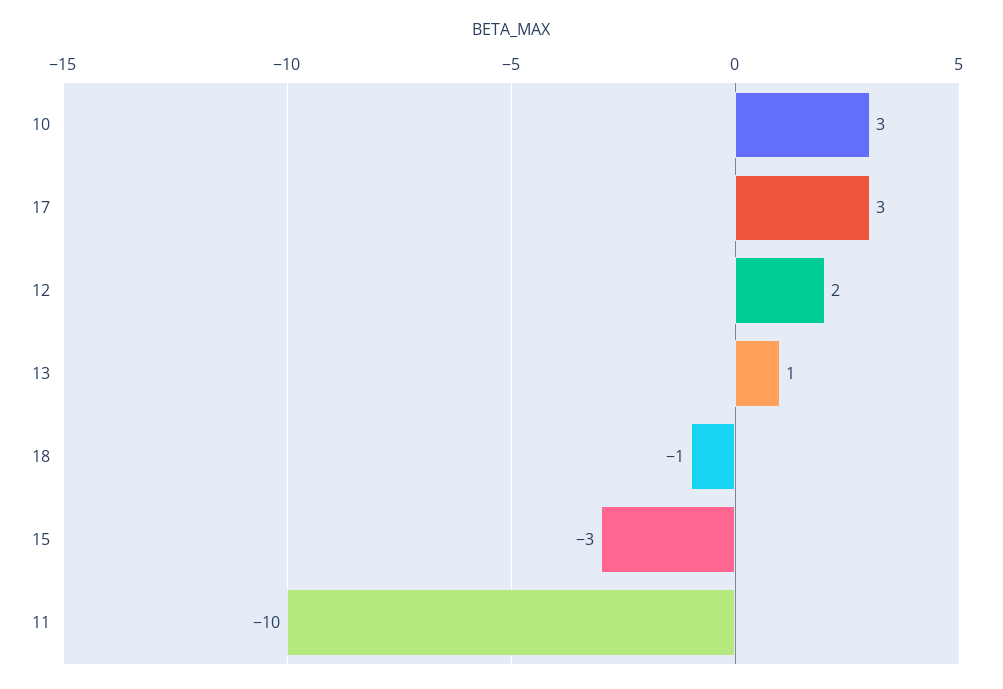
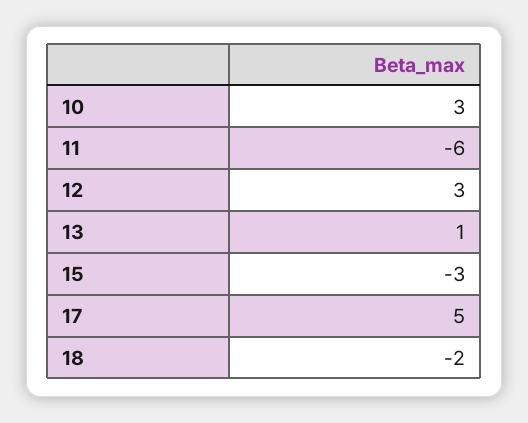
  {
    "10": 3,
-   "17": 3,
+   "17": 5,
-   "12": 2,
+   "12": 3,
    "13": 1,
-   "18": -1,
+   "18": -2,
    "15": -3,
-   "11": -10
+   "11": -6
  }

